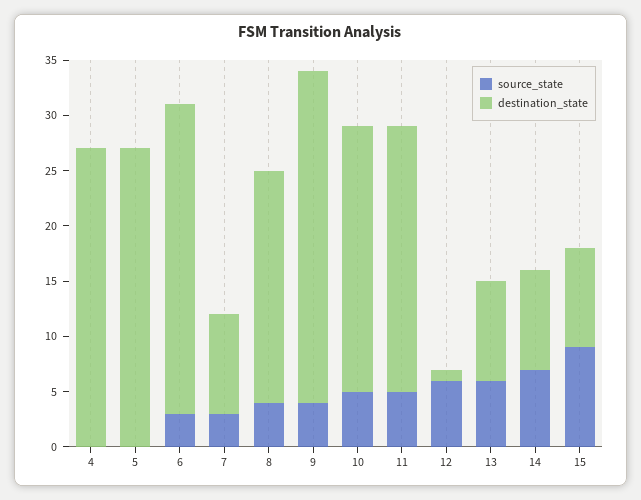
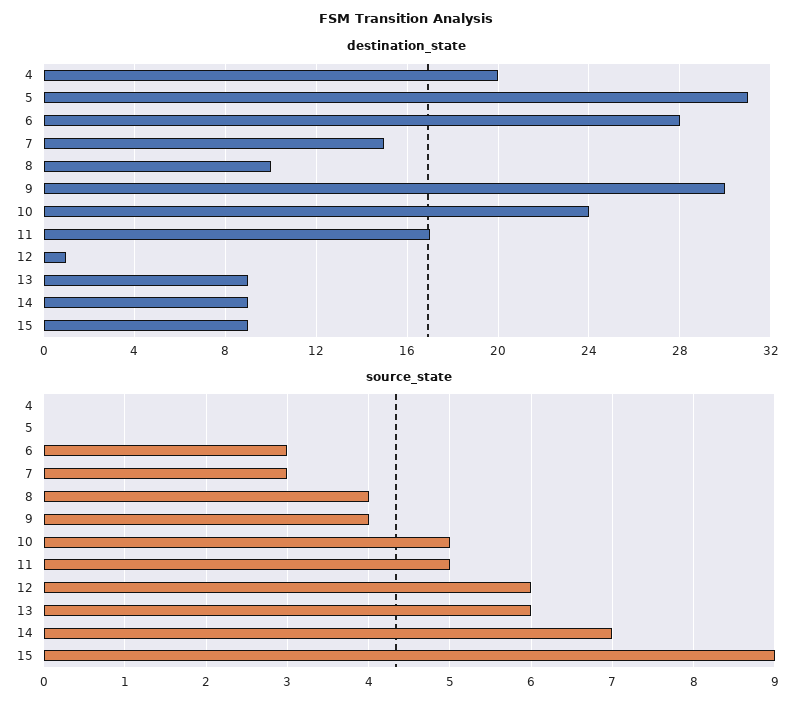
  {
    "source_state": {
      "4": 0,
      "5": 0,
      "6": 3,
      "7": 3,
      "8": 4,
      "9": 4,
      "10": 5,
      "11": 5,
      "12": 6,
      "13": 6,
      "14": 7,
      "15": 9
    },
    "destination_state": {
-     "4": 27,
+     "4": 20,
-     "5": 27,
+     "5": 31,
      "6": 28,
-     "7": 9,
+     "7": 15,
-     "8": 21,
+     "8": 10,
      "9": 30,
      "10": 24,
-     "11": 24,
+     "11": 17,
      "12": 1,
      "13": 9,
      "14": 9,
      "15": 9
    }
  }

